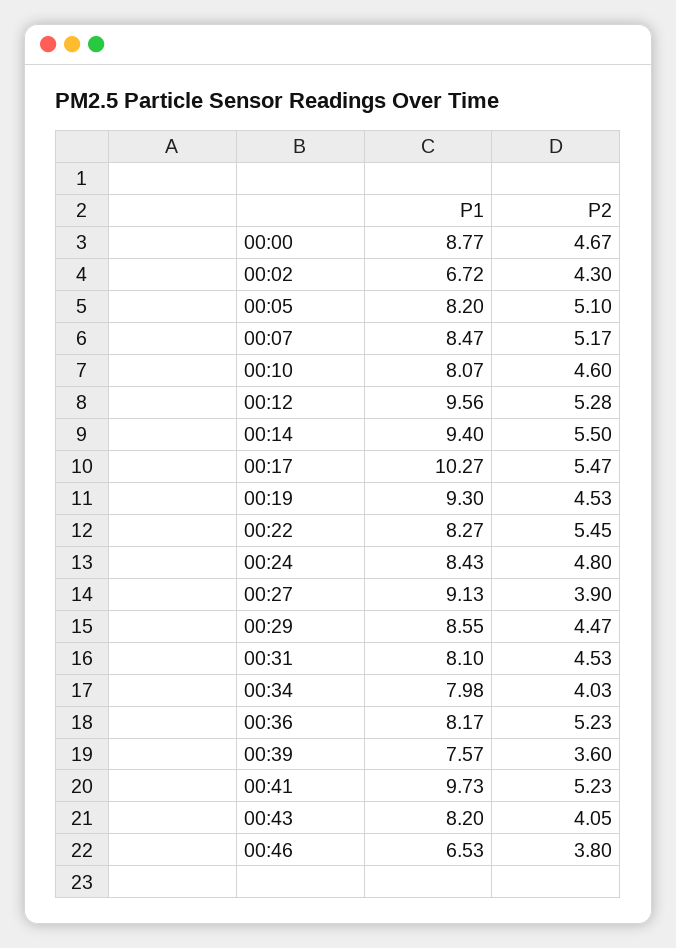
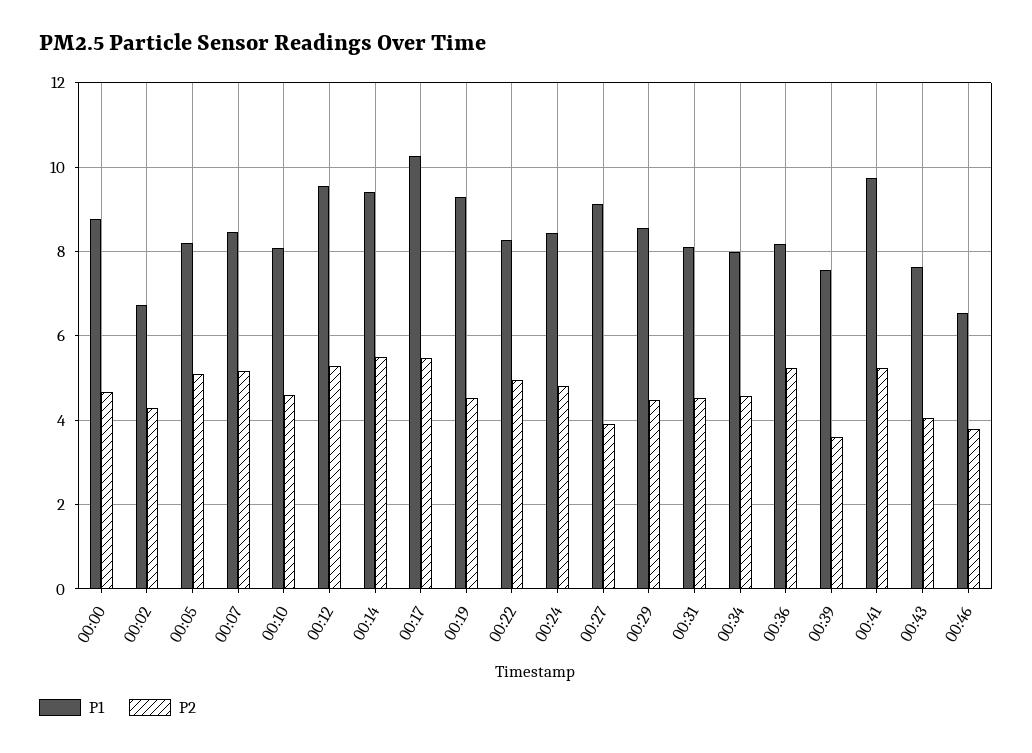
  {
    "P1": {
      "00:00": 8.77,
      "00:02": 6.72,
      "00:05": 8.2,
      "00:07": 8.47,
      "00:10": 8.07,
      "00:12": 9.56,
      "00:14": 9.4,
      "00:17": 10.27,
      "00:19": 9.3,
      "00:22": 8.27,
      "00:24": 8.43,
      "00:27": 9.13,
      "00:29": 8.55,
      "00:31": 8.1,
      "00:34": 7.98,
      "00:36": 8.17,
      "00:39": 7.57,
      "00:41": 9.73,
-     "00:43": 8.2,
+     "00:43": 7.6,
      "00:46": 6.53
    },
    "P2": {
      "00:00": 4.67,
      "00:02": 4.3,
      "00:05": 5.1,
      "00:07": 5.17,
      "00:10": 4.6,
      "00:12": 5.28,
      "00:14": 5.5,
      "00:17": 5.47,
      "00:19": 4.53,
-     "00:22": 5.45,
+     "00:22": 5,
      "00:24": 4.8,
      "00:27": 3.9,
      "00:29": 4.47,
      "00:31": 4.53,
-     "00:34": 4.03,
+     "00:34": 4.6,
      "00:36": 5.23,
      "00:39": 3.6,
      "00:41": 5.23,
      "00:43": 4.05,
      "00:46": 3.8
    }
  }

